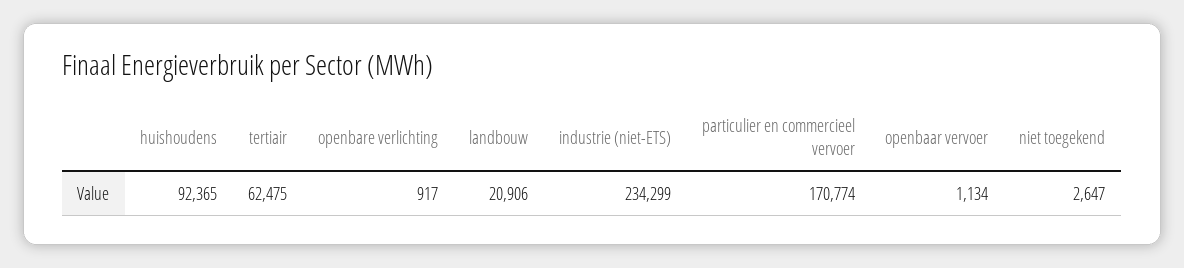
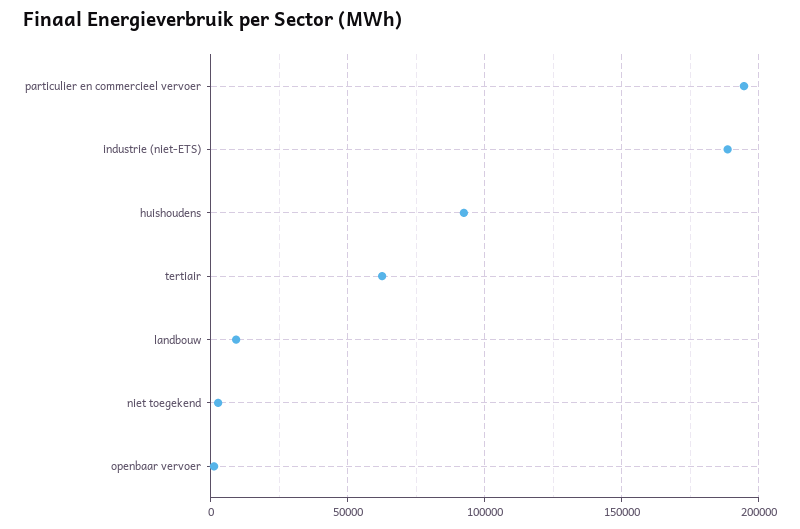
  {
    "huishoudens": 92365,
    "tertiair": 62475,
-   "openbare verlichting": 917,
-   "landbouw": 20906,
+   "landbouw": 10000,
-   "industrie (niet-ETS)": 234299,
+   "industrie (niet-ETS)": 190000,
-   "particulier en commercieel vervoer": 170774,
+   "particulier en commercieel vervoer": 195000,
    "openbaar vervoer": 1134,
    "niet toegekend": 2647
  }

